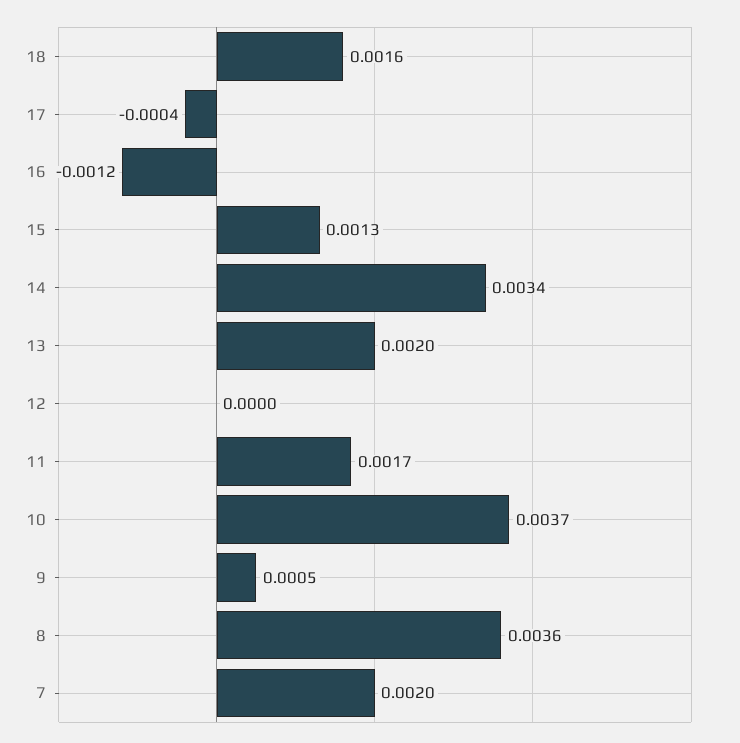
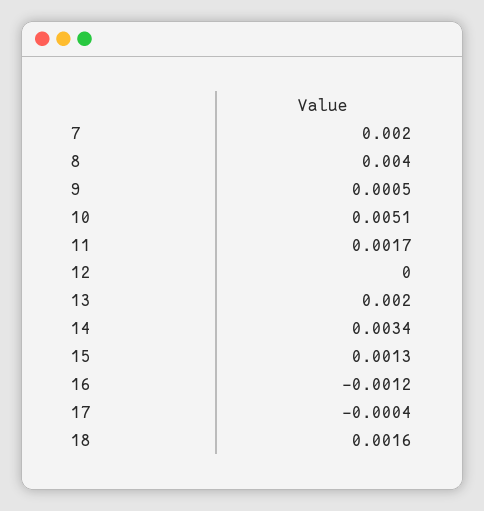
  {
    "18": 0.0016,
    "17": -0.0004,
    "16": -0.0012,
    "15": 0.0013,
    "14": 0.0034,
    "13": 0.002,
    "12": 0,
    "11": 0.0017,
-   "10": 0.0037,
+   "10": 0.0051,
    "9": 0.0005,
-   "8": 0.0036,
+   "8": 0.004,
    "7": 0.002
  }

